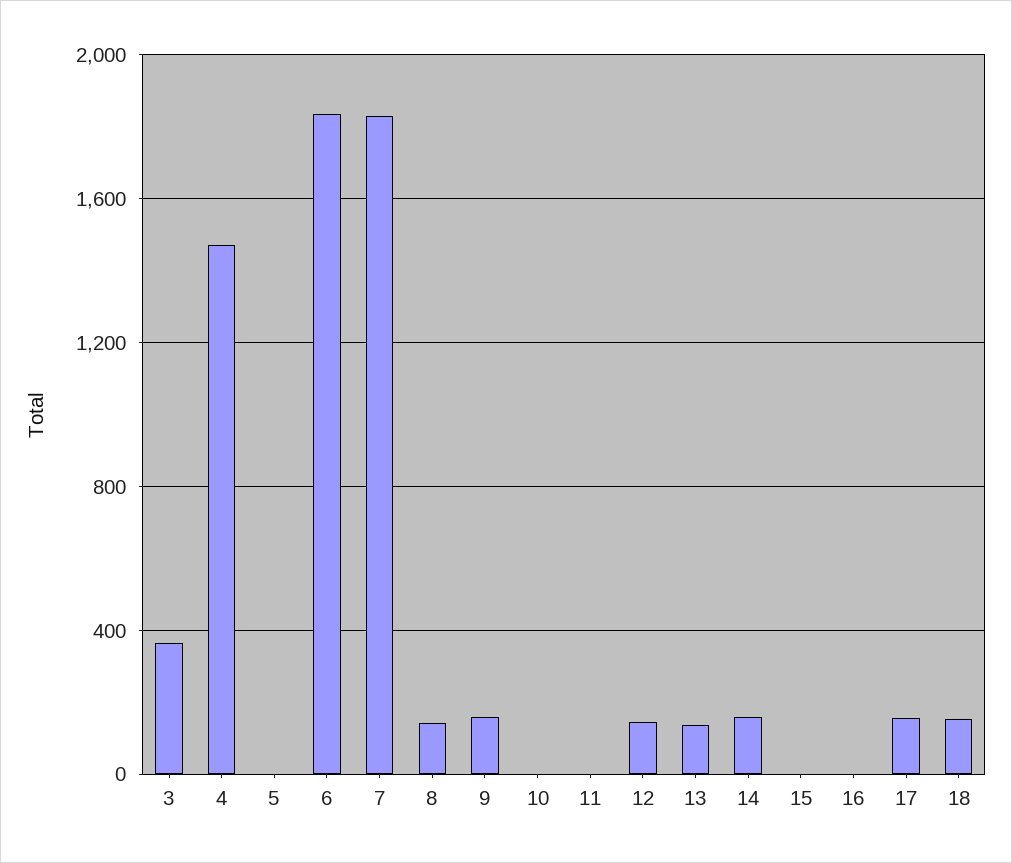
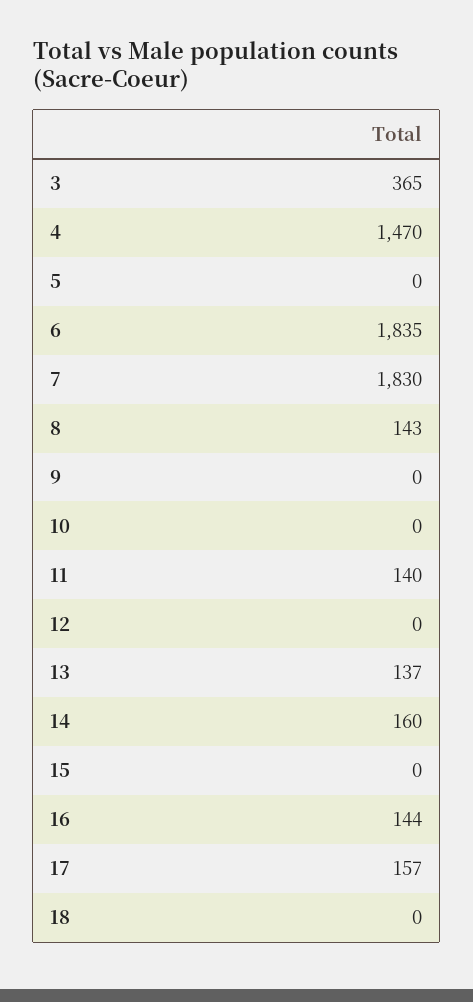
  {
    "3": 365,
    "4": 1470,
    "5": 0,
    "6": 1835,
    "7": 1830,
    "8": 143,
-   "9": 150,
+   "9": 0,
    "10": 0,
-   "11": 0,
+   "11": 140,
-   "12": 150,
+   "12": 0,
    "13": 137,
    "14": 160,
    "15": 0,
-   "16": 0,
+   "16": 144,
    "17": 157,
-   "18": 150
+   "18": 0
  }

